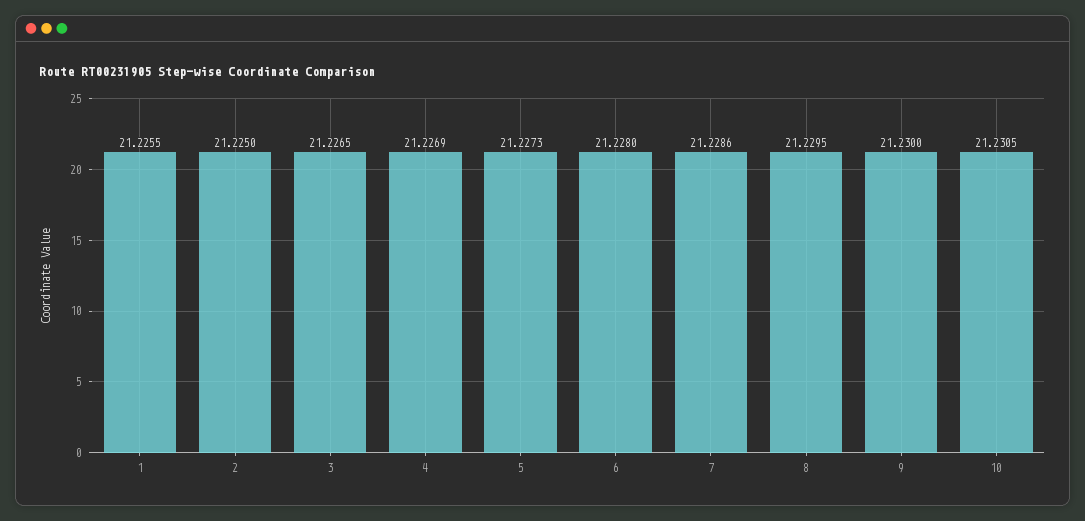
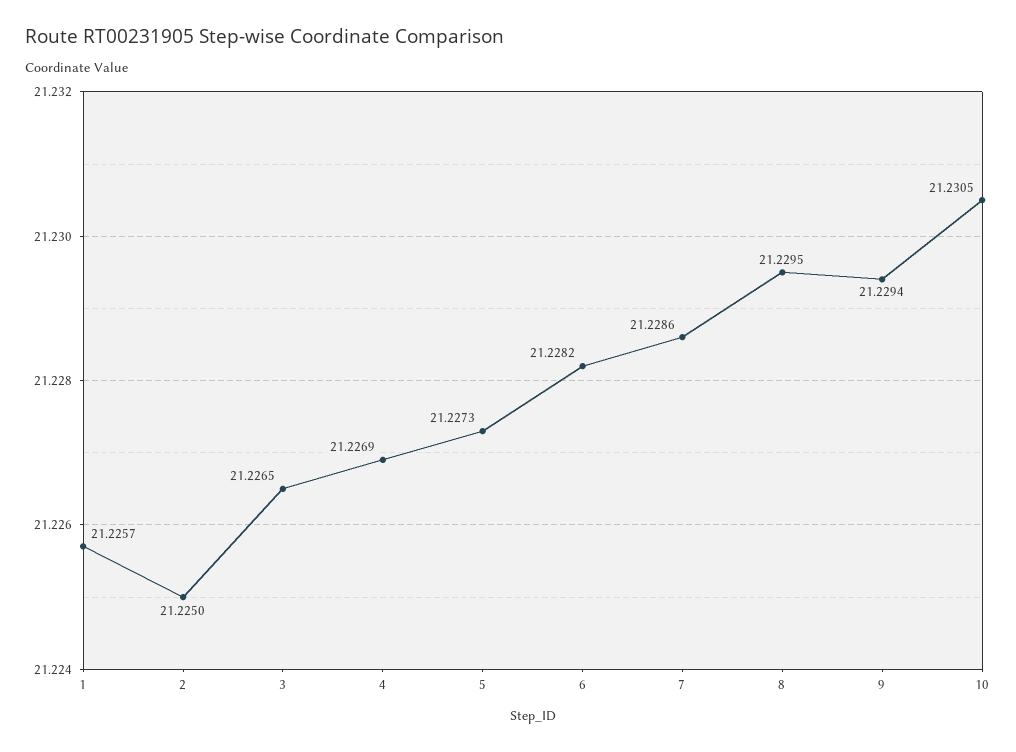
  {
-   "1": 21.2255,
+   "1": 21.2257,
    "2": 21.225,
    "3": 21.2265,
    "4": 21.2269,
    "5": 21.2273,
-   "6": 21.228,
+   "6": 21.2282,
    "7": 21.2286,
    "8": 21.2295,
-   "9": 21.23,
+   "9": 21.2294,
    "10": 21.2305
  }

